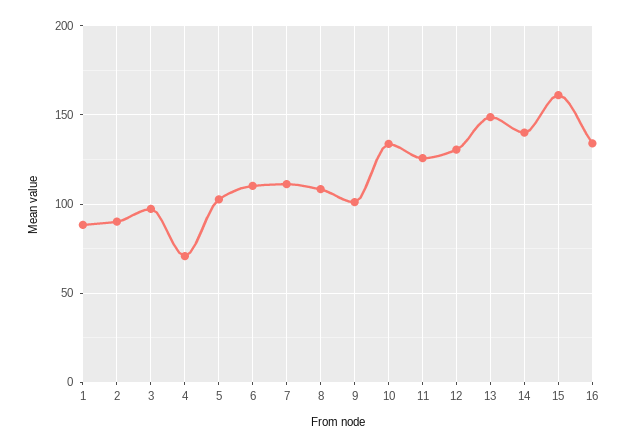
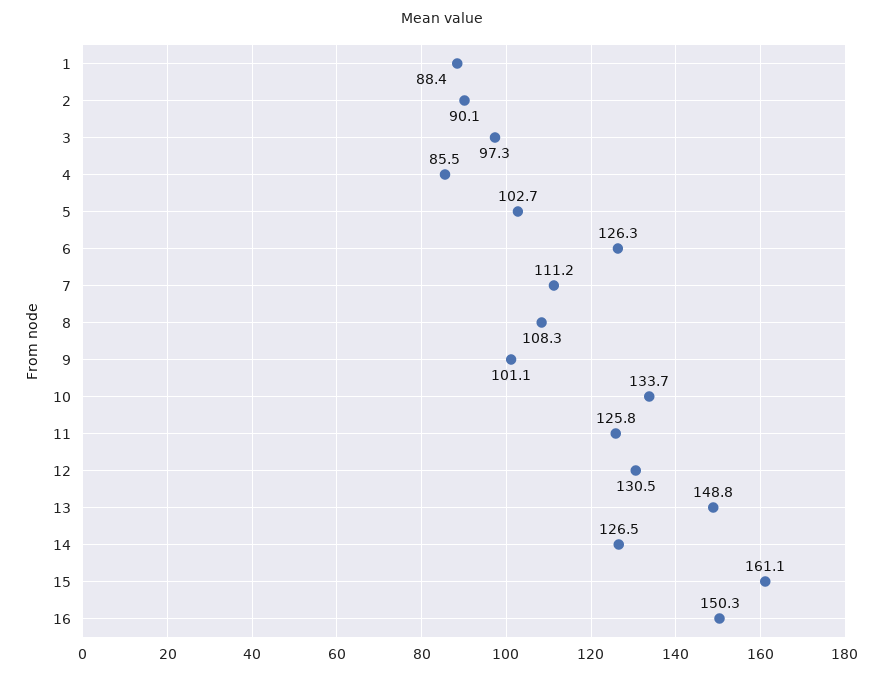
  {
    "1": 88.4,
    "2": 90.1,
    "3": 97.3,
-   "4": 70,
+   "4": 85.5,
    "5": 102.7,
-   "6": 110,
+   "6": 126.3,
    "7": 111.2,
    "8": 108.3,
    "9": 101.1,
    "10": 133.7,
    "11": 125.8,
    "12": 130.5,
    "13": 148.8,
-   "14": 140,
+   "14": 126.5,
    "15": 161.1,
-   "16": 135
+   "16": 150.3
  }

